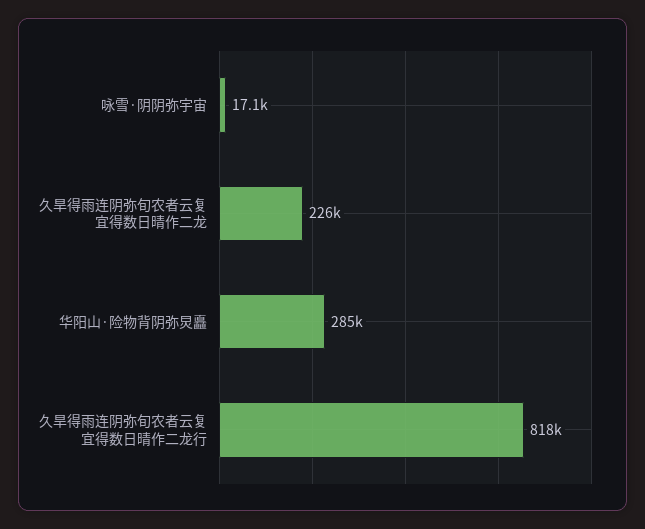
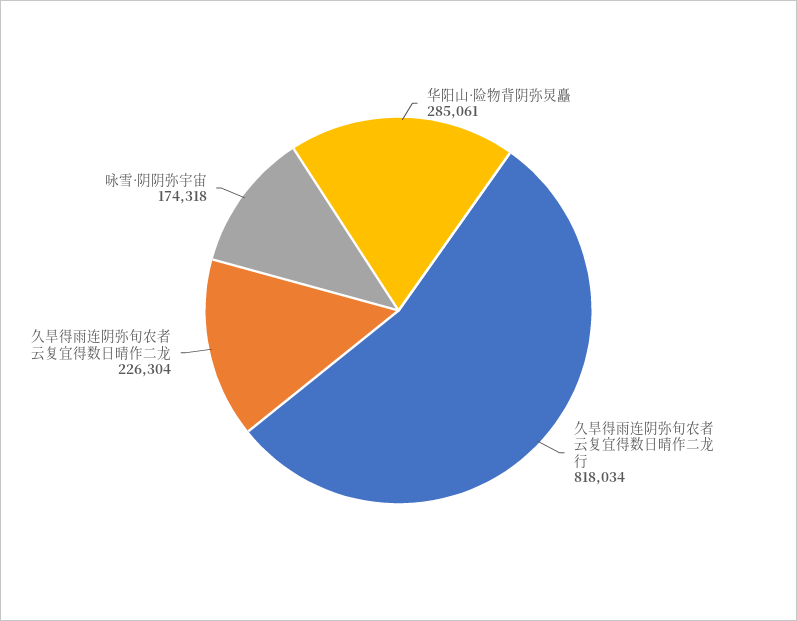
  {
-   "咏雪·阴阴弥宇宙": 17100,
+   "咏雪·阴阴弥宇宙": 174318,
    "久旱得雨连阴弥旬农者云复宜得数日晴作二龙": 226304,
    "华阳山·险物背阴弥炅矗": 285061,
    "久旱得雨连阴弥旬农者云复宜得数日晴作二龙行": 818034
  }

